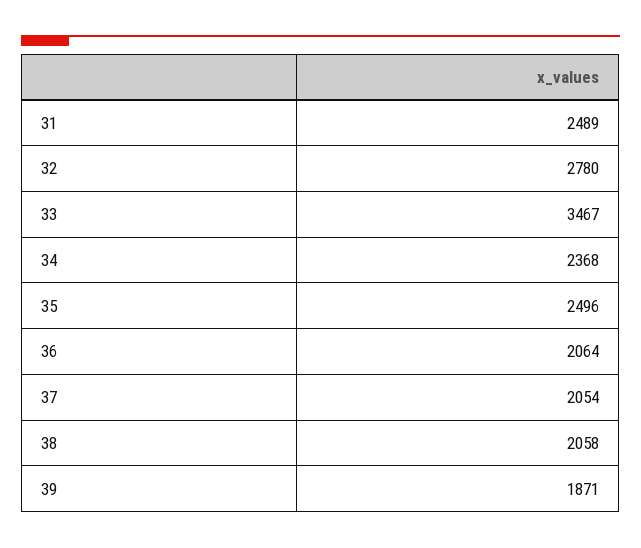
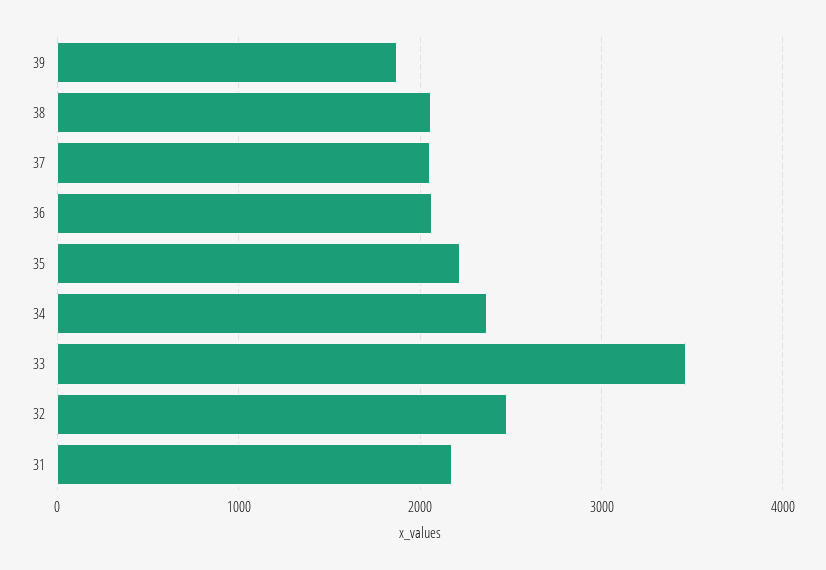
  {
-   "31": 2489,
+   "31": 2200,
-   "32": 2780,
+   "32": 2500,
    "33": 3467,
    "34": 2368,
-   "35": 2496,
+   "35": 2200,
    "36": 2064,
    "37": 2054,
    "38": 2058,
    "39": 1871
  }

